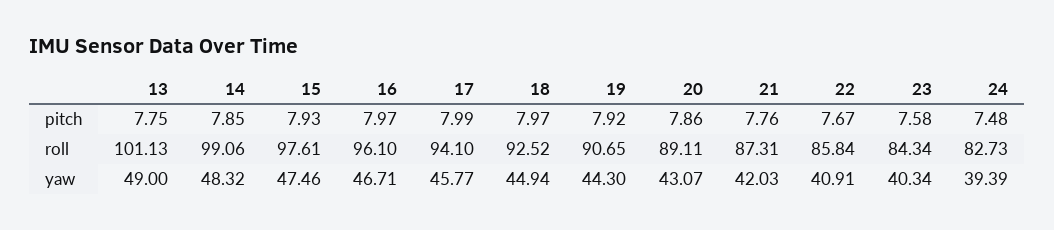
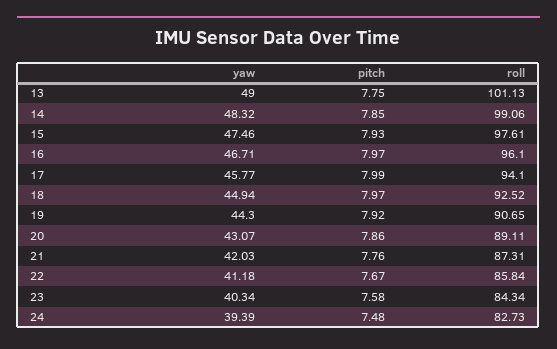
  {
    "13": {
      "pitch": 7.75,
      "roll": 101.13,
      "yaw": 49
    },
    "14": {
      "pitch": 7.85,
      "roll": 99.06,
      "yaw": 48.32
    },
    "15": {
      "pitch": 7.93,
      "roll": 97.61,
      "yaw": 47.46
    },
    "16": {
      "pitch": 7.97,
      "roll": 96.1,
      "yaw": 46.71
    },
    "17": {
      "pitch": 7.99,
      "roll": 94.1,
      "yaw": 45.77
    },
    "18": {
      "pitch": 7.97,
      "roll": 92.52,
      "yaw": 44.94
    },
    "19": {
      "pitch": 7.92,
      "roll": 90.65,
      "yaw": 44.3
    },
    "20": {
      "pitch": 7.86,
      "roll": 89.11,
      "yaw": 43.07
    },
    "21": {
      "pitch": 7.76,
      "roll": 87.31,
      "yaw": 42.03
    },
    "22": {
      "pitch": 7.67,
      "roll": 85.84,
-     "yaw": 40.91
+     "yaw": 41.18
    },
    "23": {
      "pitch": 7.58,
      "roll": 84.34,
      "yaw": 40.34
    },
    "24": {
      "pitch": 7.48,
      "roll": 82.73,
      "yaw": 39.39
    }
  }

